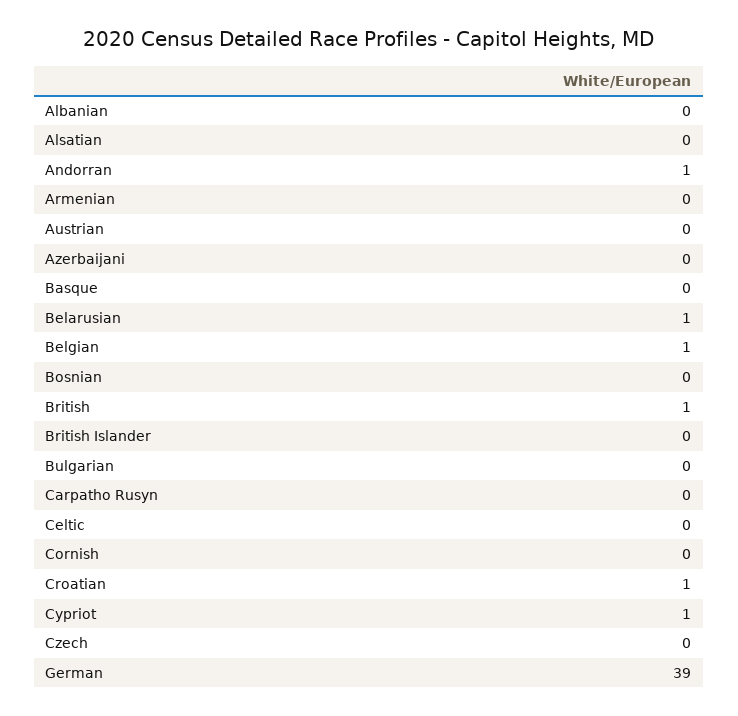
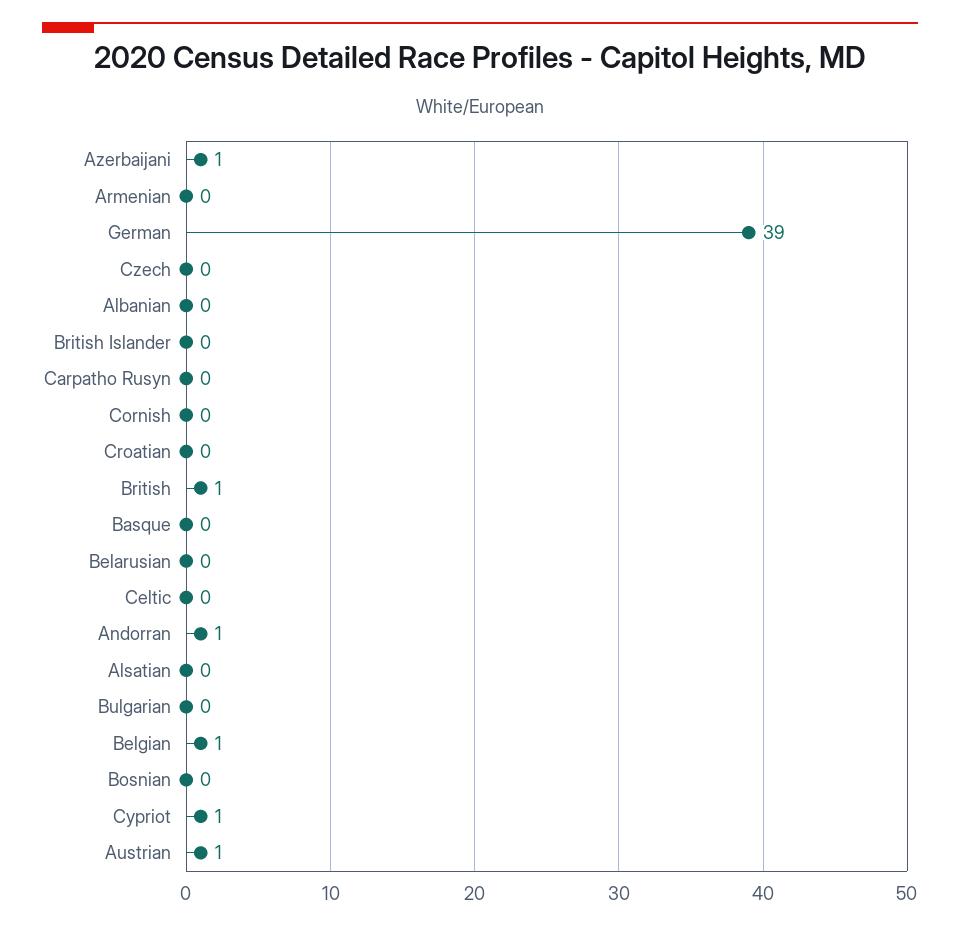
  {
    "Albanian": 0,
    "Alsatian": 0,
    "Andorran": 1,
    "Armenian": 0,
-   "Austrian": 0,
+   "Austrian": 1,
-   "Azerbaijani": 0,
+   "Azerbaijani": 1,
    "Basque": 0,
-   "Belarusian": 1,
+   "Belarusian": 0,
    "Belgian": 1,
    "Bosnian": 0,
    "British": 1,
    "British Islander": 0,
    "Bulgarian": 0,
    "Carpatho Rusyn": 0,
    "Celtic": 0,
    "Cornish": 0,
-   "Croatian": 1,
+   "Croatian": 0,
    "Cypriot": 1,
    "Czech": 0,
    "German": 39
  }

